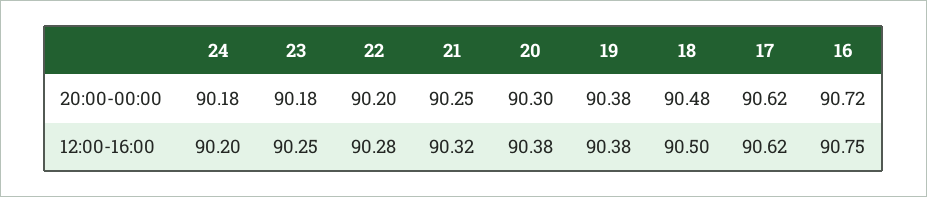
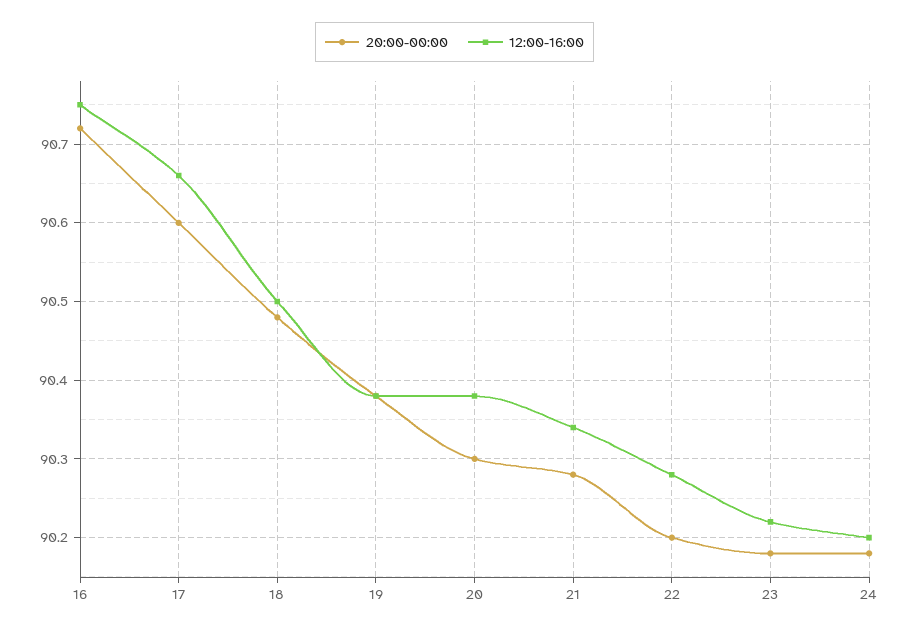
  {
    "20:00-00:00": {
      "24": 90.18,
      "23": 90.18,
      "22": 90.2,
-     "21": 90.25,
+     "21": 90.28,
      "20": 90.3,
      "19": 90.38,
      "18": 90.48,
-     "17": 90.62,
+     "17": 90.6,
      "16": 90.72
    },
    "12:00-16:00": {
      "24": 90.2,
-     "23": 90.25,
+     "23": 90.22,
      "22": 90.28,
-     "21": 90.32,
+     "21": 90.34,
      "20": 90.38,
      "19": 90.38,
      "18": 90.5,
-     "17": 90.62,
+     "17": 90.66,
      "16": 90.75
    }
  }

